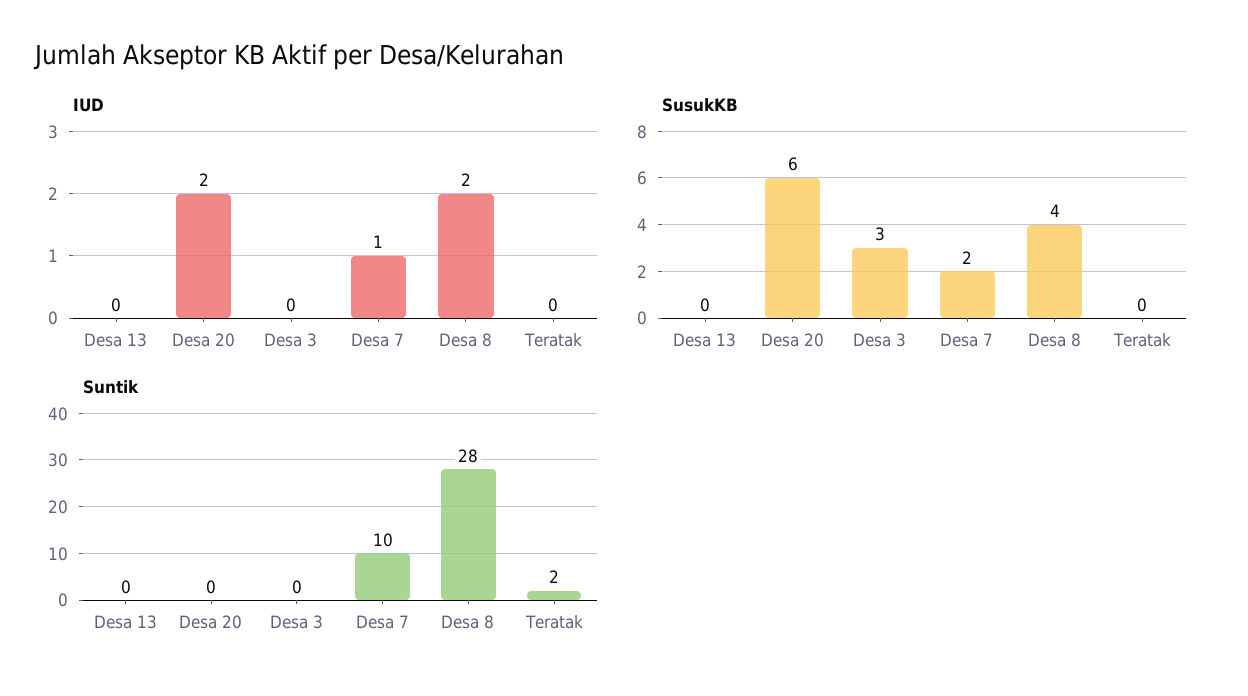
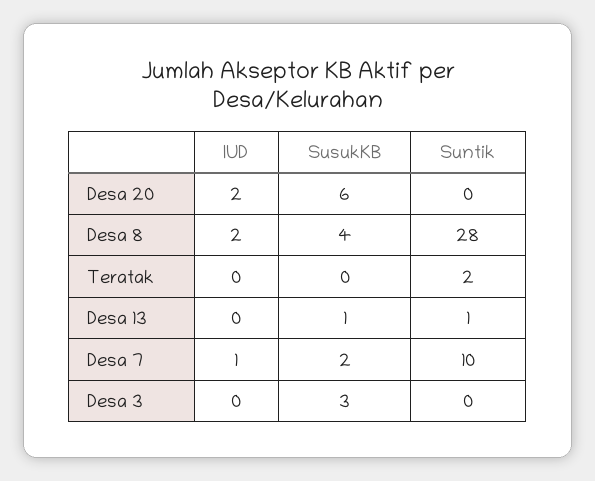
  {
    "IUD": {
      "Desa 13": 0,
      "Desa 20": 2,
      "Desa 3": 0,
      "Desa 7": 1,
      "Desa 8": 2,
      "Teratak": 0
    },
    "SusukKB": {
-     "Desa 13": 0,
+     "Desa 13": 1,
      "Desa 20": 6,
      "Desa 3": 3,
      "Desa 7": 2,
      "Desa 8": 4,
      "Teratak": 0
    },
    "Suntik": {
-     "Desa 13": 0,
+     "Desa 13": 1,
      "Desa 20": 0,
      "Desa 3": 0,
      "Desa 7": 10,
      "Desa 8": 28,
      "Teratak": 2
    }
  }

